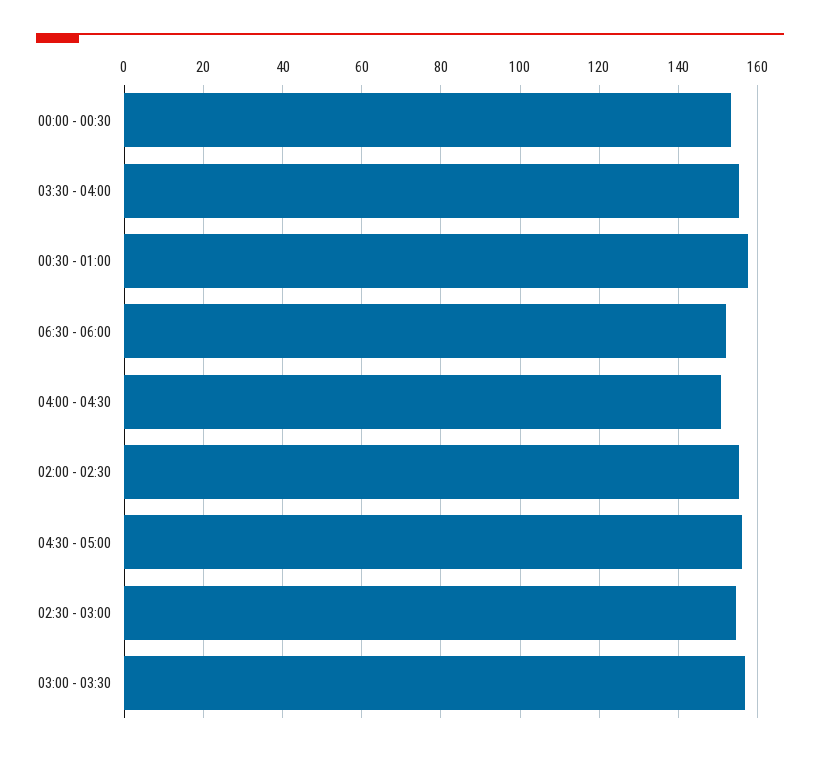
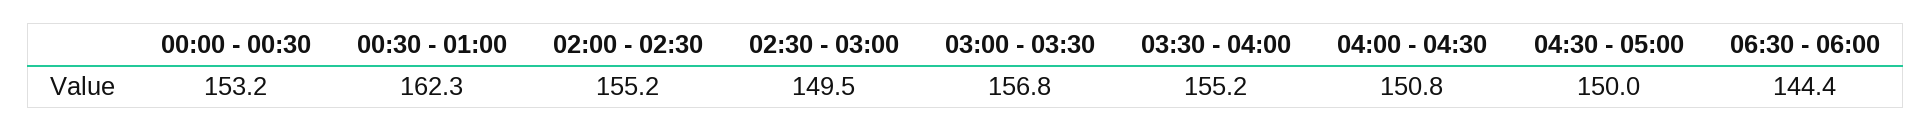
  {
    "00:00 - 00:30": 153.2,
    "03:30 - 04:00": 155.2,
-   "00:30 - 01:00": 158,
+   "00:30 - 01:00": 162.3,
-   "06:30 - 06:00": 152,
+   "06:30 - 06:00": 144.4,
    "04:00 - 04:30": 150.8,
    "02:00 - 02:30": 155.2,
-   "04:30 - 05:00": 156,
+   "04:30 - 05:00": 150,
-   "02:30 - 03:00": 154,
+   "02:30 - 03:00": 149.5,
    "03:00 - 03:30": 156.8
  }

